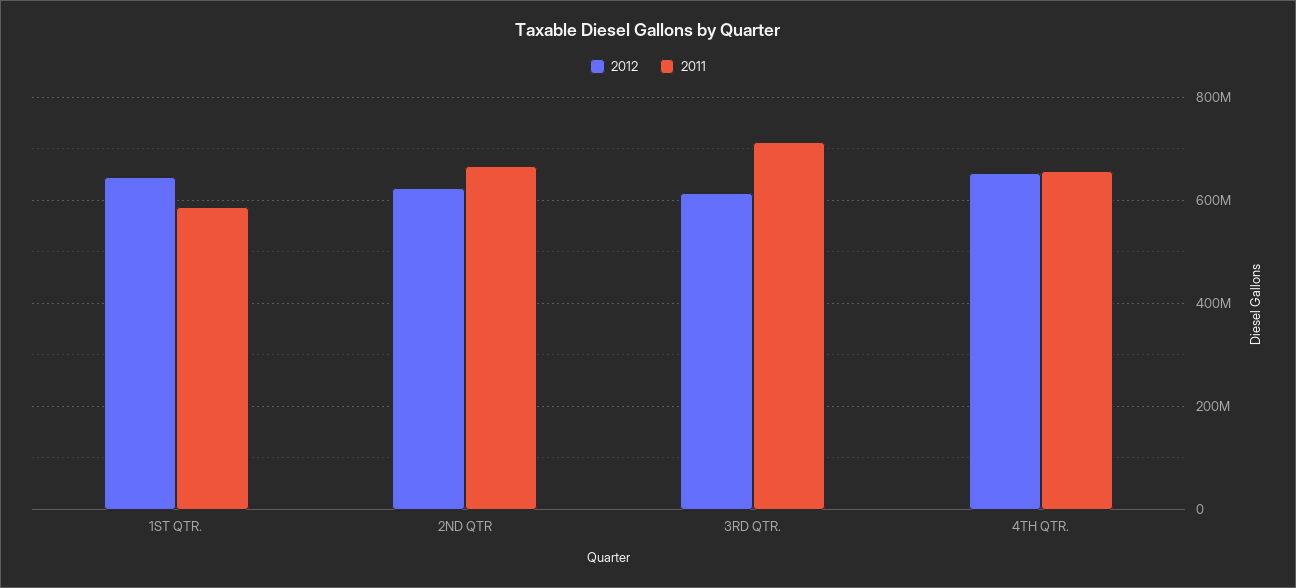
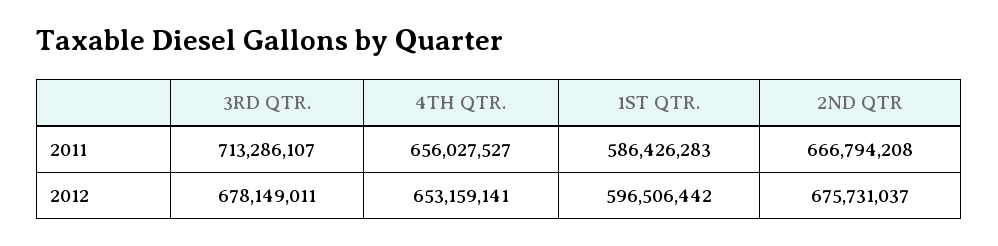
  {
    "2012": {
-     "1ST QTR.": 640000000,
+     "1ST QTR.": 596506442,
-     "2ND QTR": 620000000,
+     "2ND QTR": 675731037,
-     "3RD QTR.": 620000000,
+     "3RD QTR.": 678149011,
      "4TH QTR.": 653159141
    },
    "2011": {
      "1ST QTR.": 586426283,
      "2ND QTR": 666794208,
      "3RD QTR.": 713286107,
      "4TH QTR.": 656027527
    }
  }

